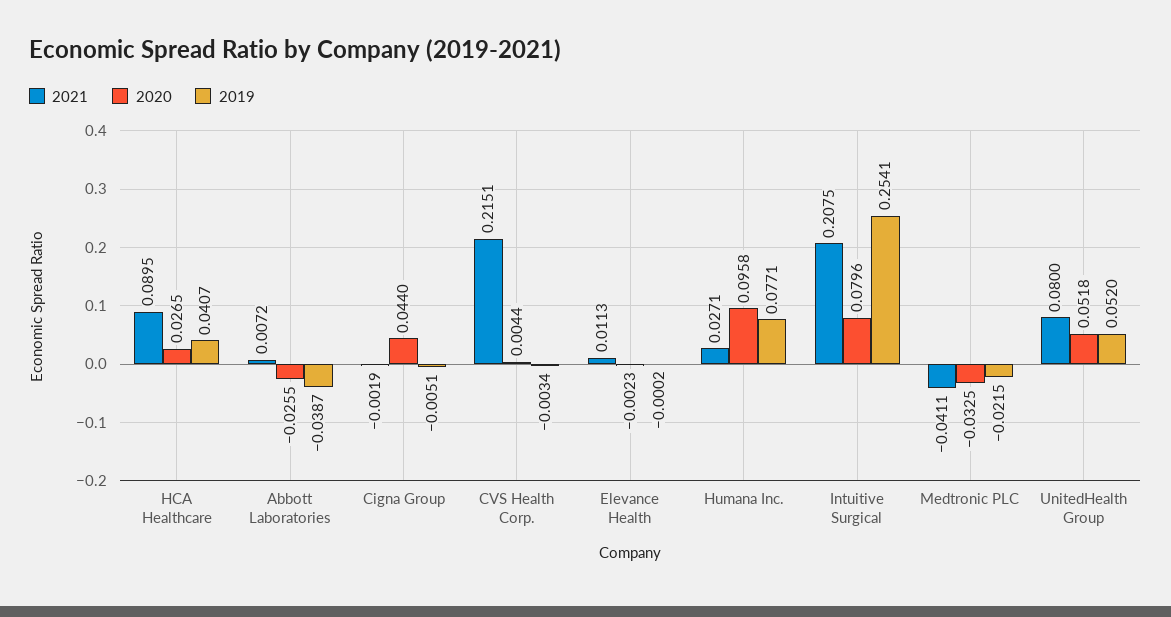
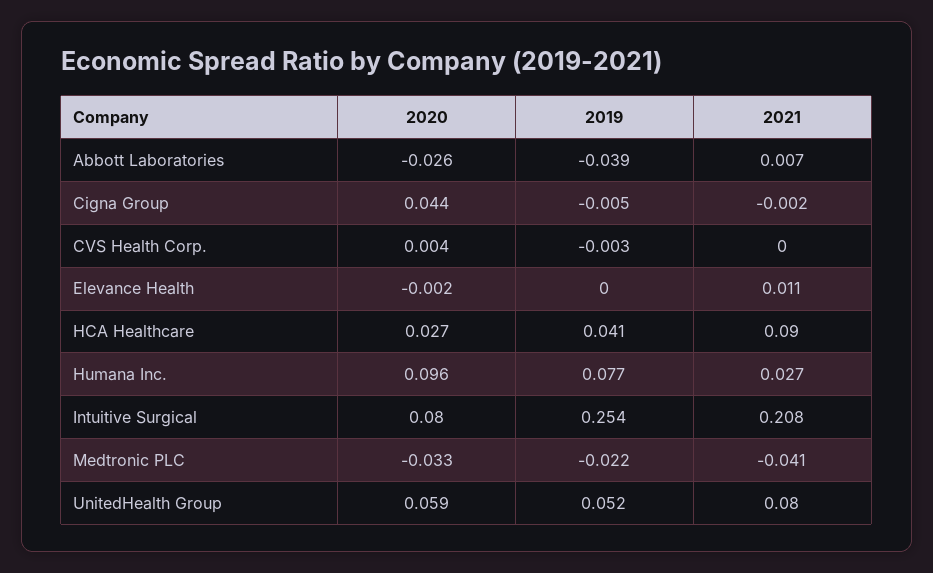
  {
    "2021": {
      "HCA Healthcare": 0.0895,
      "Abbott Laboratories": 0.0072,
      "Cigna Group": -0.0019,
-     "CVS Health Corp.": 0.2151,
+     "CVS Health Corp.": 0,
      "Elevance Health": 0.0113,
      "Humana Inc.": 0.0271,
      "Intuitive Surgical": 0.2075,
      "Medtronic PLC": -0.0411,
      "UnitedHealth Group": 0.08
    },
    "2020": {
      "HCA Healthcare": 0.0265,
      "Abbott Laboratories": -0.0255,
      "Cigna Group": 0.044,
      "CVS Health Corp.": 0.0044,
      "Elevance Health": -0.0023,
      "Humana Inc.": 0.0958,
      "Intuitive Surgical": 0.0796,
      "Medtronic PLC": -0.0325,
-     "UnitedHealth Group": 0.0518
+     "UnitedHealth Group": 0.059
    },
    "2019": {
      "HCA Healthcare": 0.0407,
      "Abbott Laboratories": -0.0387,
      "Cigna Group": -0.0051,
      "CVS Health Corp.": -0.0034,
      "Elevance Health": -0.0002,
      "Humana Inc.": 0.0771,
      "Intuitive Surgical": 0.2541,
      "Medtronic PLC": -0.0215,
      "UnitedHealth Group": 0.052
    }
  }

